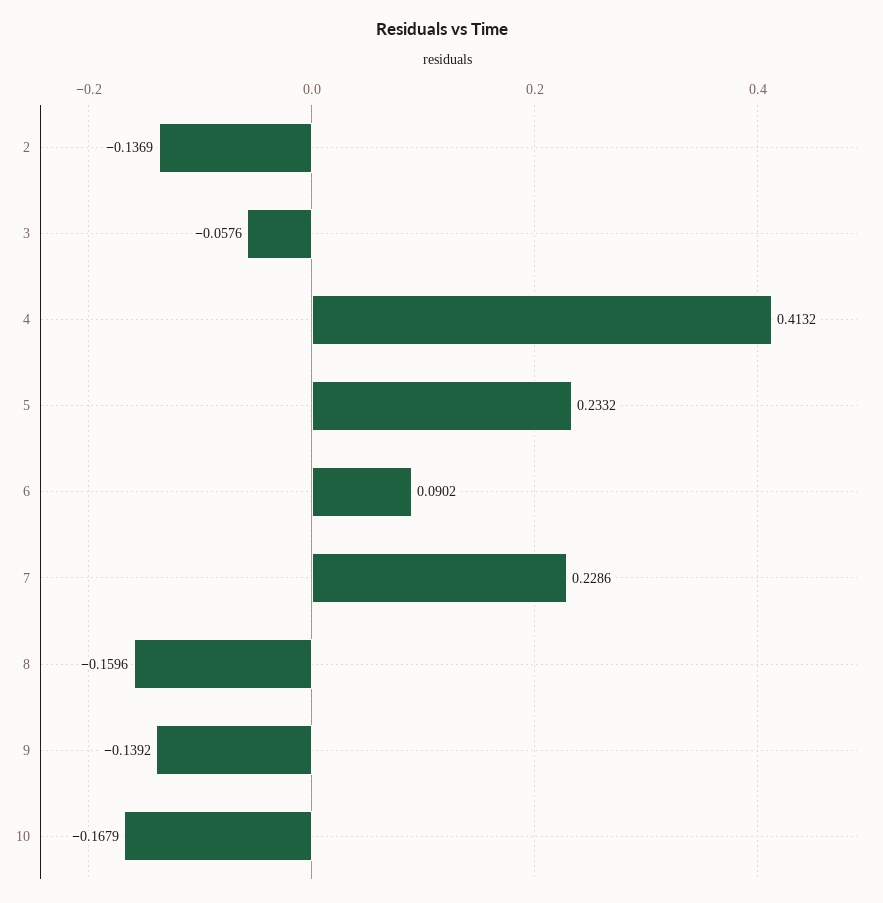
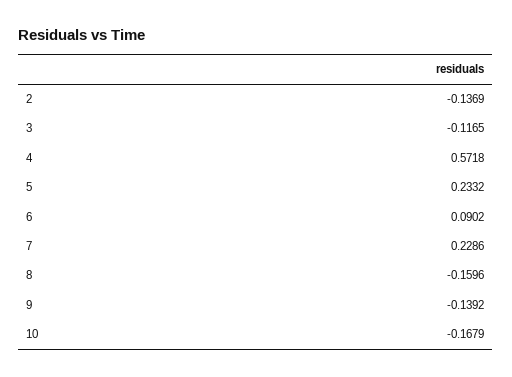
  {
    "2": -0.1369,
-   "3": -0.0576,
+   "3": -0.1165,
-   "4": 0.4132,
+   "4": 0.5718,
    "5": 0.2332,
    "6": 0.0902,
    "7": 0.2286,
    "8": -0.1596,
    "9": -0.1392,
    "10": -0.1679
  }

